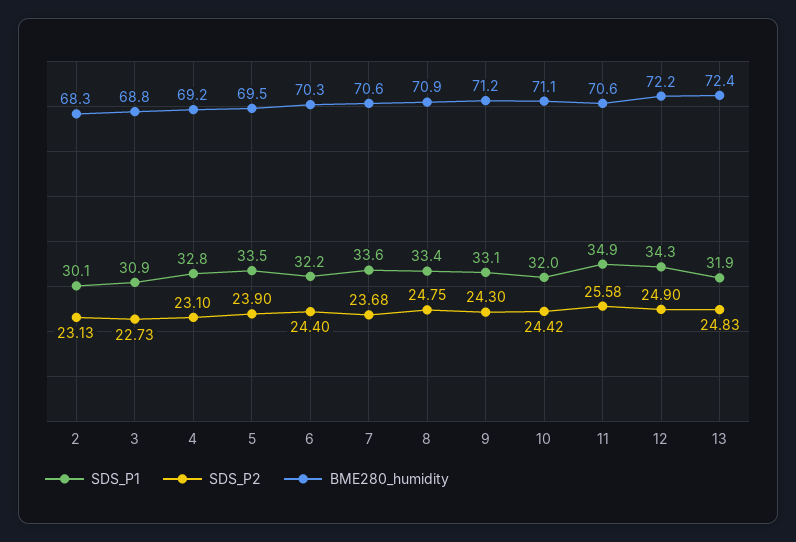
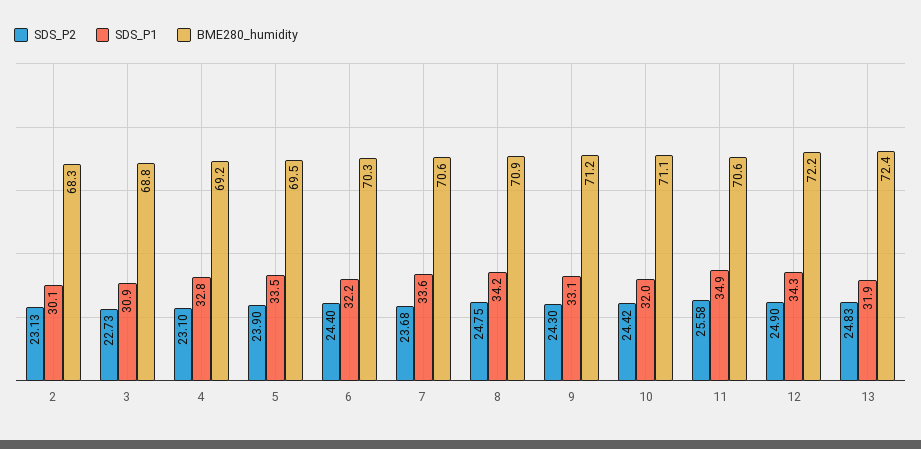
  {
    "SDS_P1": {
      "2": 30.1,
      "3": 30.9,
      "4": 32.8,
      "5": 33.5,
      "6": 32.2,
      "7": 33.6,
-     "8": 33.4,
+     "8": 34.2,
      "9": 33.1,
      "10": 32,
      "11": 34.9,
      "12": 34.3,
      "13": 31.9
    },
    "SDS_P2": {
      "2": 23.13,
      "3": 22.73,
      "4": 23.1,
      "5": 23.9,
      "6": 24.4,
      "7": 23.68,
      "8": 24.75,
      "9": 24.3,
      "10": 24.42,
      "11": 25.58,
      "12": 24.9,
      "13": 24.83
    },
    "BME280_humidity": {
      "2": 68.3,
      "3": 68.8,
      "4": 69.2,
      "5": 69.5,
      "6": 70.3,
      "7": 70.6,
      "8": 70.9,
      "9": 71.2,
      "10": 71.1,
      "11": 70.6,
      "12": 72.2,
      "13": 72.4
    }
  }

